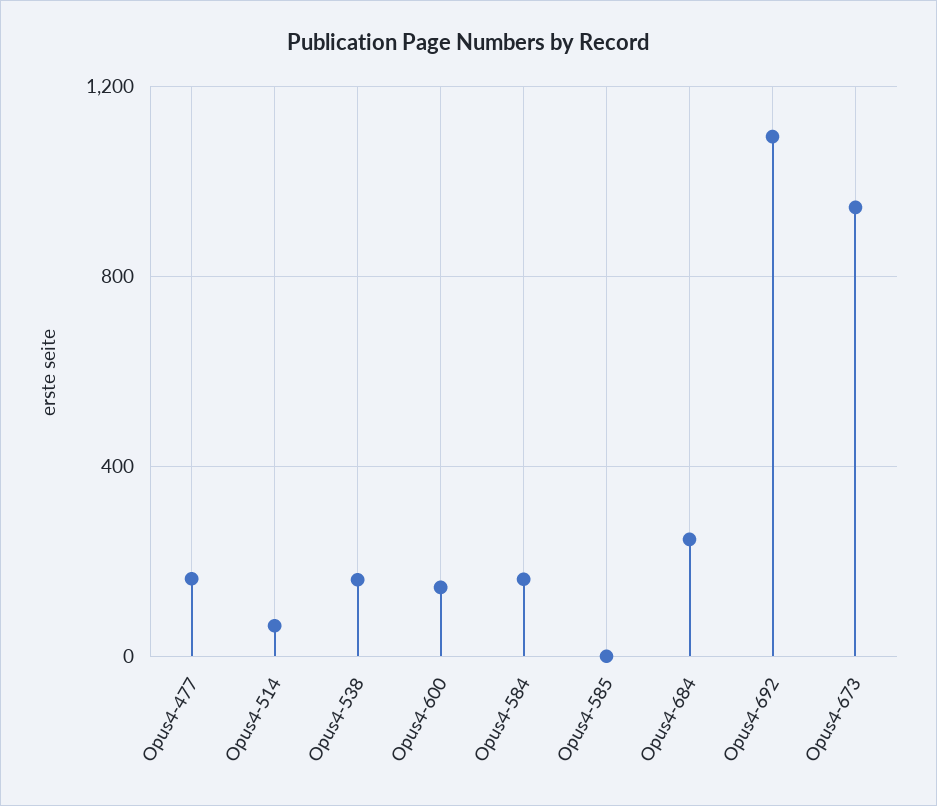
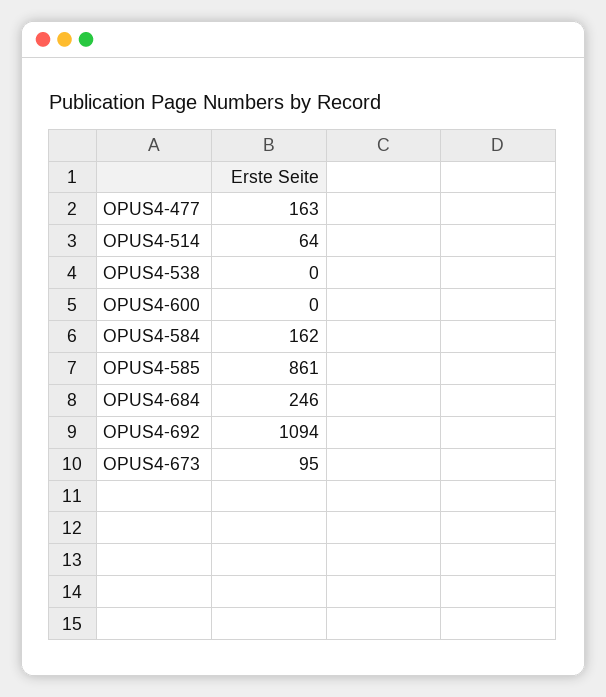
  {
    "Opus4-477": 163,
    "Opus4-514": 64,
-   "Opus4-538": 150,
+   "Opus4-538": 0,
-   "Opus4-600": 150,
+   "Opus4-600": 0,
    "Opus4-584": 162,
-   "Opus4-585": 0,
+   "Opus4-585": 861,
    "Opus4-684": 246,
    "Opus4-692": 1094,
-   "Opus4-673": 950
+   "Opus4-673": 95
  }

